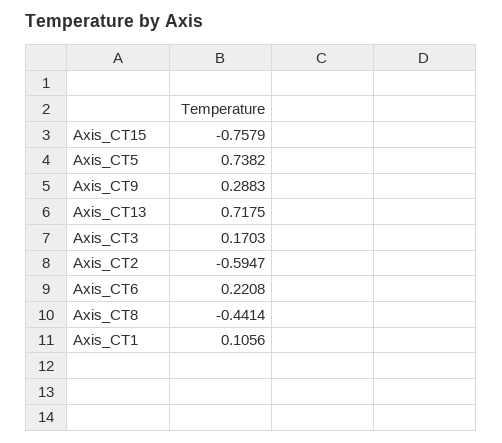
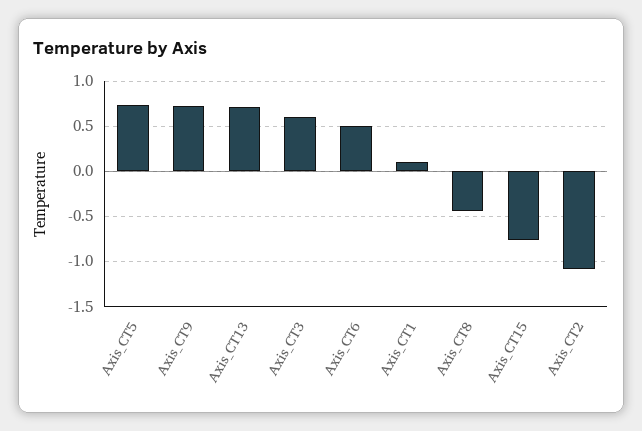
  {
    "Axis_CT15": -0.7579,
    "Axis_CT5": 0.7382,
-   "Axis_CT9": 0.2883,
+   "Axis_CT9": 0.7,
    "Axis_CT13": 0.7175,
-   "Axis_CT3": 0.1703,
+   "Axis_CT3": 0.6,
-   "Axis_CT2": -0.5947,
+   "Axis_CT2": -1.1,
-   "Axis_CT6": 0.2208,
+   "Axis_CT6": 0.5,
    "Axis_CT8": -0.4414,
    "Axis_CT1": 0.1056
  }

